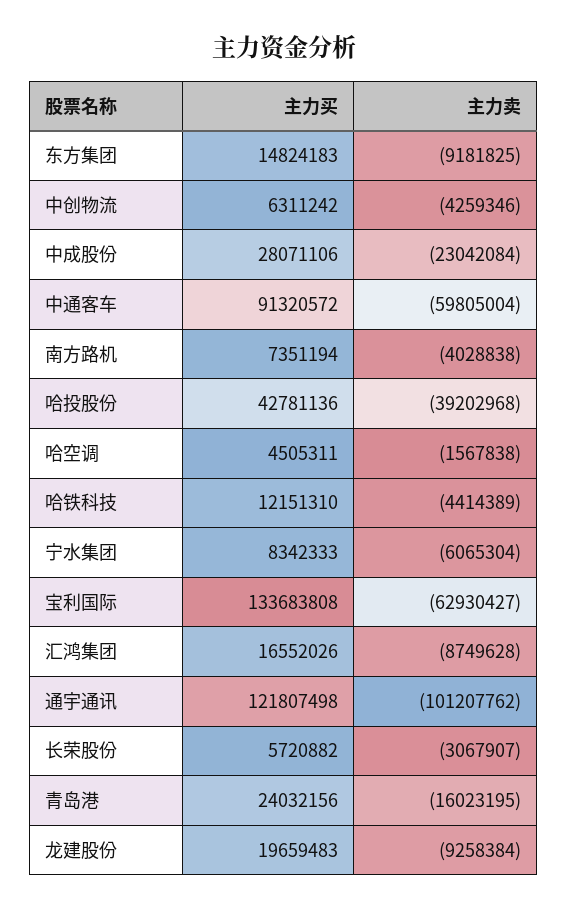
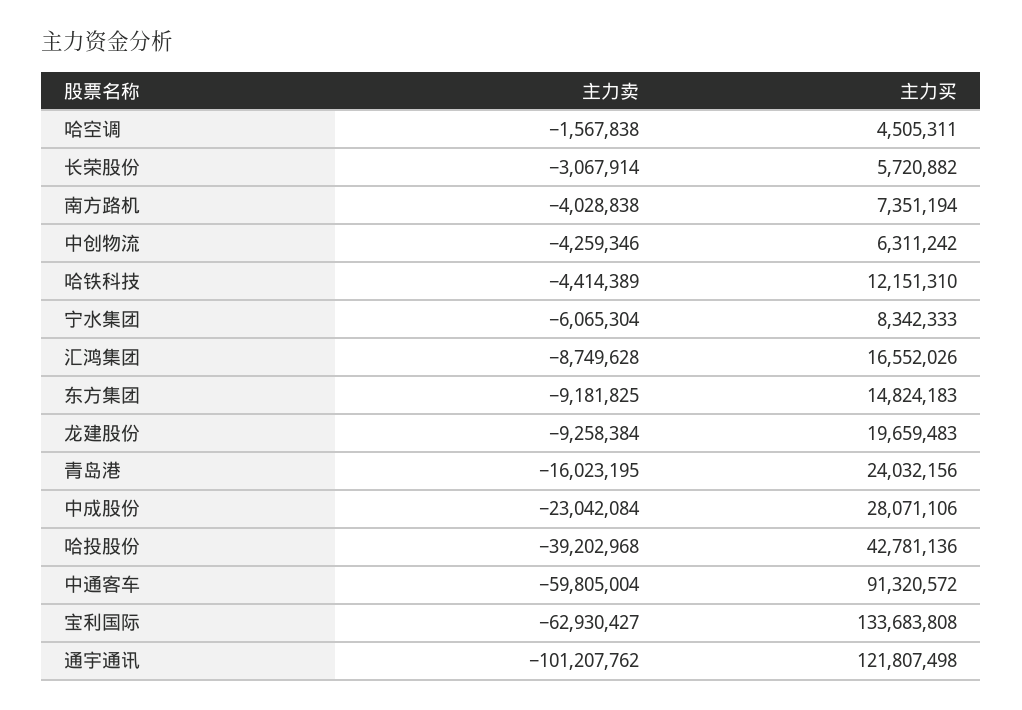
  {
    "主力买": {
      "东方集团": 14824183,
      "中创物流": 6311242,
      "中成股份": 28071106,
      "中通客车": 91320572,
      "南方路机": 7351194,
      "哈投股份": 42781136,
      "哈空调": 4505311,
      "哈铁科技": 12151310,
      "宁水集团": 8342333,
      "宝利国际": 133683808,
      "汇鸿集团": 16552026,
      "通宇通讯": 121807498,
      "长荣股份": 5720882,
      "青岛港": 24032156,
      "龙建股份": 19659483
    },
    "主力卖": {
      "东方集团": -9181825,
      "中创物流": -4259346,
      "中成股份": -23042084,
      "中通客车": -59805004,
      "南方路机": -4028838,
      "哈投股份": -39202968,
      "哈空调": -1567838,
      "哈铁科技": -4414389,
      "宁水集团": -6065304,
      "宝利国际": -62930427,
      "汇鸿集团": -8749628,
      "通宇通讯": -101207762,
-     "长荣股份": -3067907,
+     "长荣股份": -3067914,
      "青岛港": -16023195,
      "龙建股份": -9258384
    }
  }

